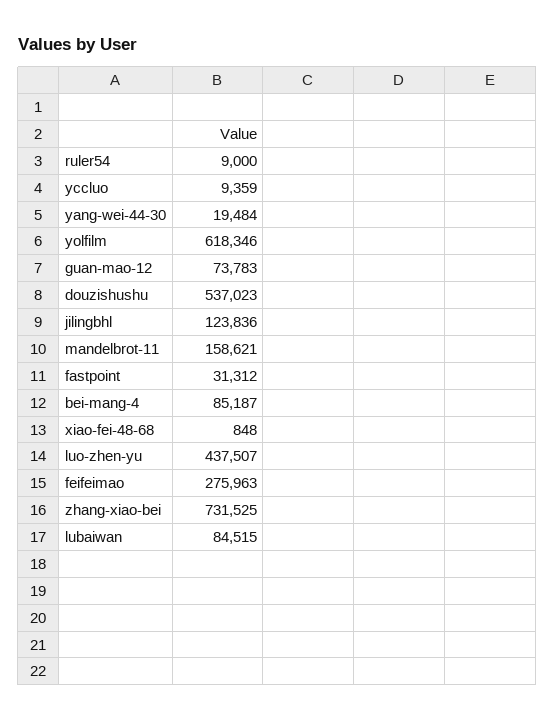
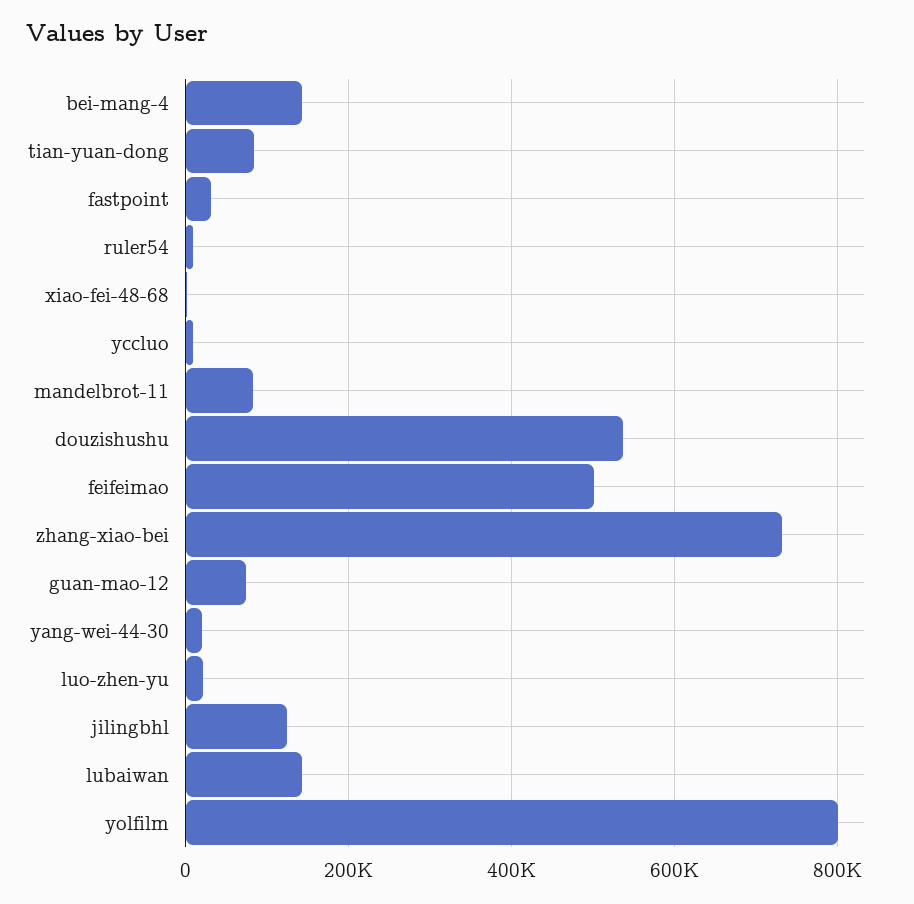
  {
    "ruler54": 9000,
    "yccluo": 9359,
    "yang-wei-44-30": 19484,
-   "yolfilm": 618346,
+   "yolfilm": 800000,
    "guan-mao-12": 73783,
    "douzishushu": 537023,
    "jilingbhl": 123836,
-   "mandelbrot-11": 158621,
+   "mandelbrot-11": 80000,
    "fastpoint": 31312,
-   "bei-mang-4": 85187,
+   "bei-mang-4": 140000,
    "xiao-fei-48-68": 848,
-   "luo-zhen-yu": 437507,
+   "luo-zhen-yu": 20000,
-   "feifeimao": 275963,
+   "feifeimao": 500000,
    "zhang-xiao-bei": 731525,
-   "lubaiwan": 84515
+   "lubaiwan": 140000,
+   "tian-yuan-dong": 80000
  }

